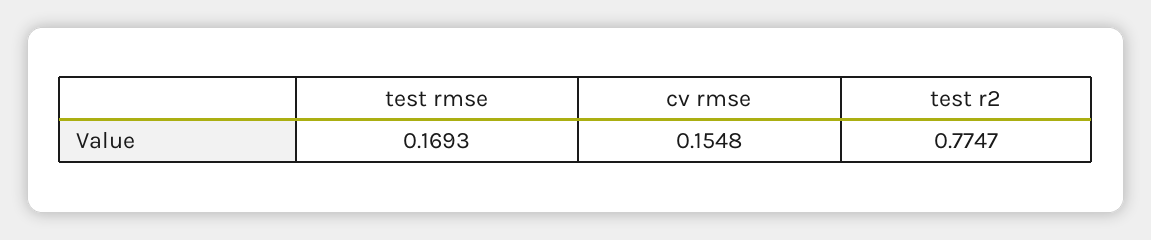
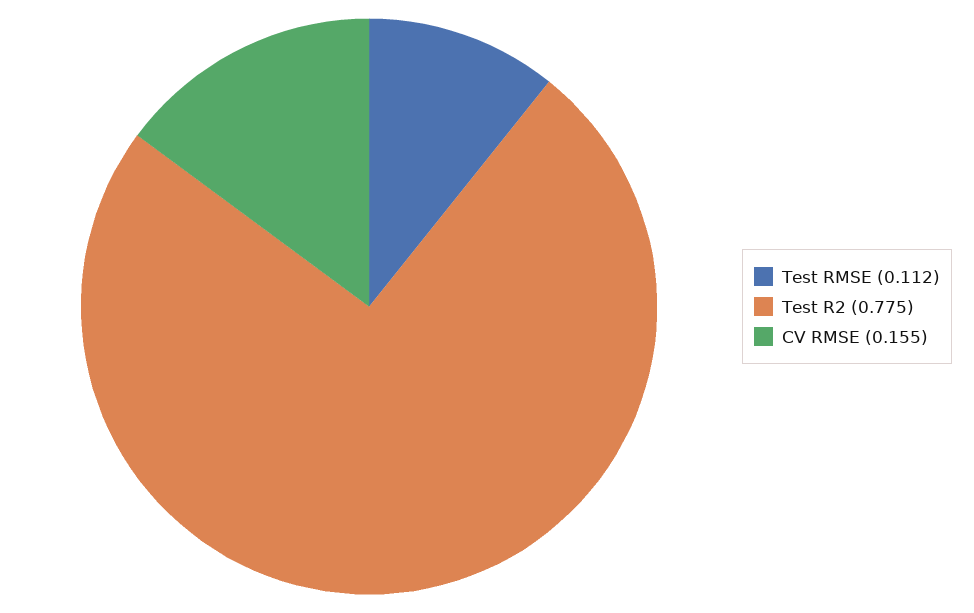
  {
-   "test rmse": 0.1693,
+   "test rmse": 0.112,
    "cv rmse": 0.1548,
    "test r2": 0.7747
  }

